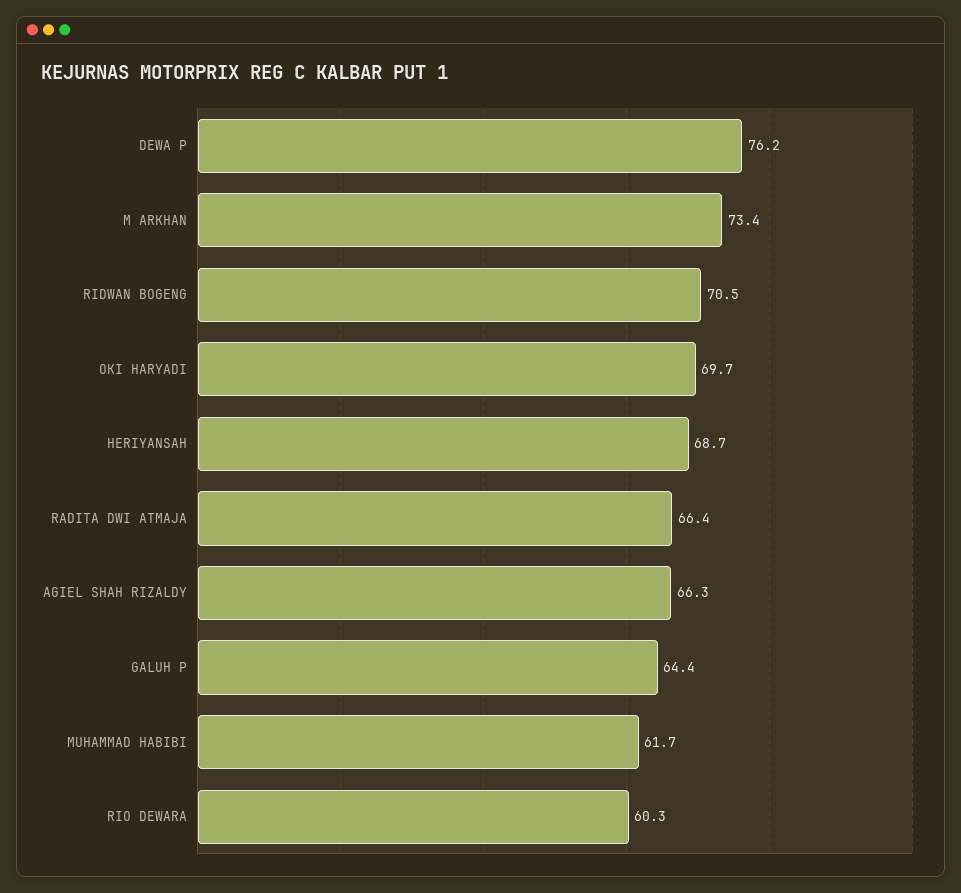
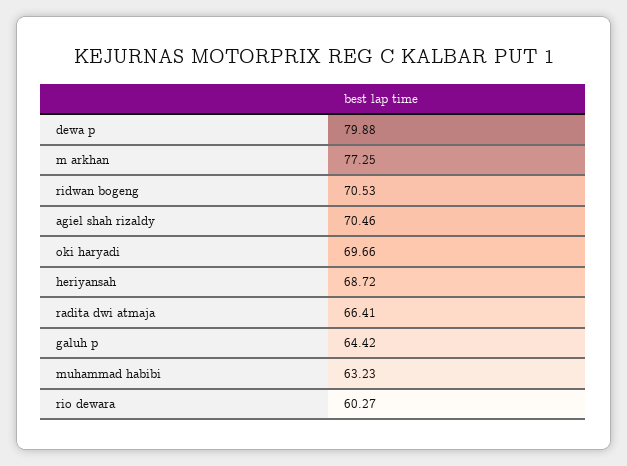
  {
-   "DEWA P": 76.2,
+   "DEWA P": 79.88,
-   "M ARKHAN": 73.4,
+   "M ARKHAN": 77.25,
    "RIDWAN BOGENG": 70.53,
    "OKI HARYADI": 69.66,
    "HERIYANSAH": 68.72,
    "RADITA DWI ATMAJA": 66.41,
-   "AGIEL SHAH RIZALDY": 66.3,
+   "AGIEL SHAH RIZALDY": 70.46,
    "GALUH P": 64.42,
-   "MUHAMMAD HABIBI": 61.7,
+   "MUHAMMAD HABIBI": 63.23,
    "RIO DEWARA": 60.27
  }

